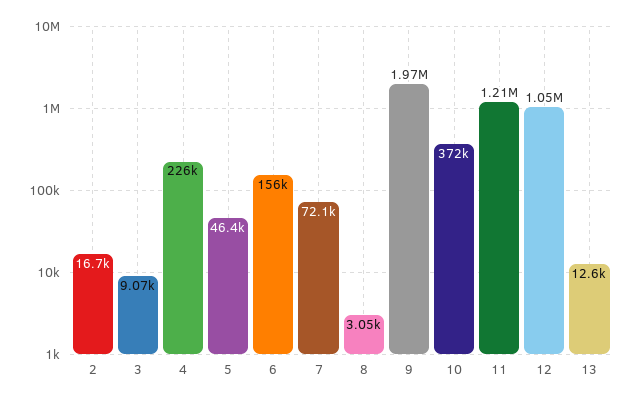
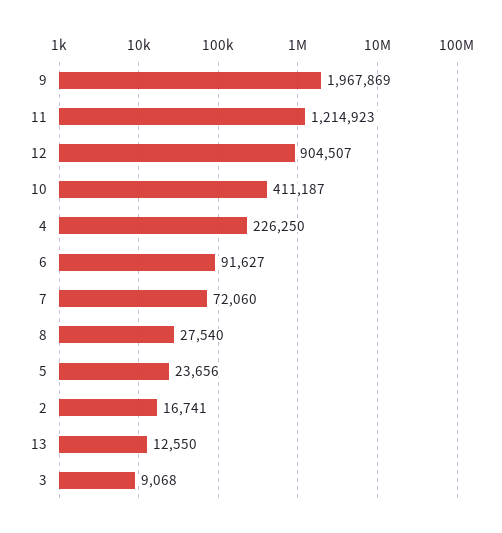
  {
    "2": 16741,
    "3": 9068,
    "4": 226250,
-   "5": 46400,
+   "5": 23656,
-   "6": 156000,
+   "6": 91627,
    "7": 72060,
-   "8": 3050,
+   "8": 27540,
    "9": 1967869,
-   "10": 372000,
+   "10": 411187,
    "11": 1214923,
-   "12": 1050000,
+   "12": 904507,
    "13": 12550
  }

